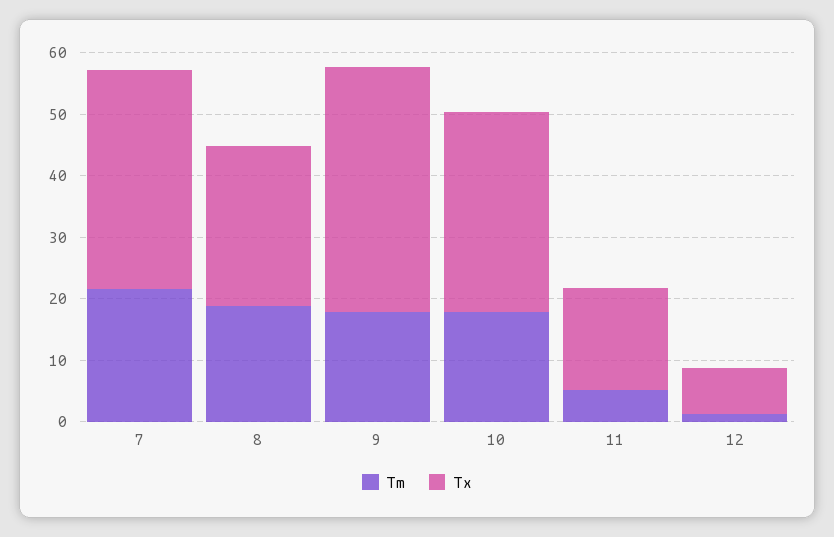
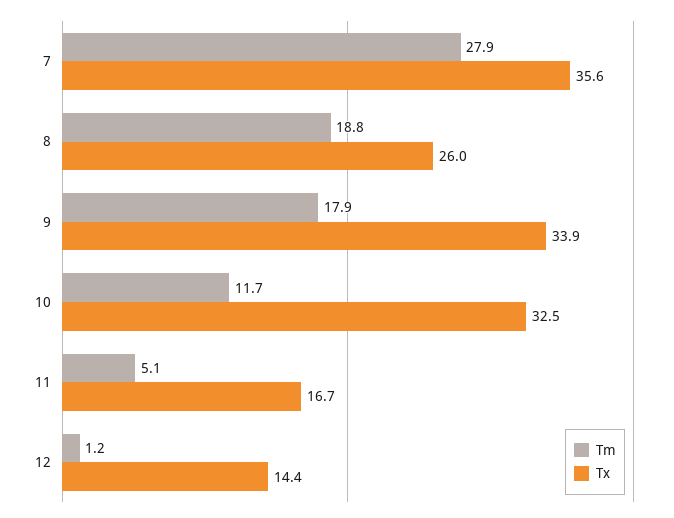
  {
    "Tm": {
-     "7": 22,
+     "7": 27.9,
      "8": 18.8,
      "9": 17.9,
-     "10": 18,
+     "10": 11.7,
      "11": 5.1,
      "12": 1.2
    },
    "Tx": {
      "7": 35.6,
      "8": 26,
-     "9": 40,
+     "9": 33.9,
      "10": 32.5,
      "11": 16.7,
-     "12": 8
+     "12": 14.4
    }
  }

